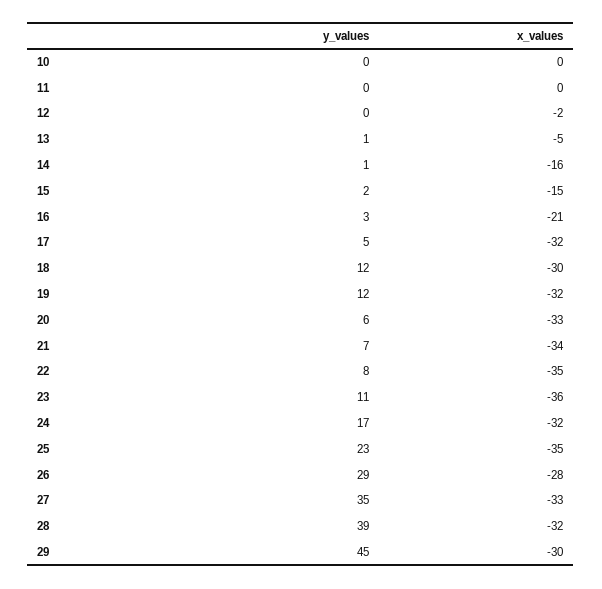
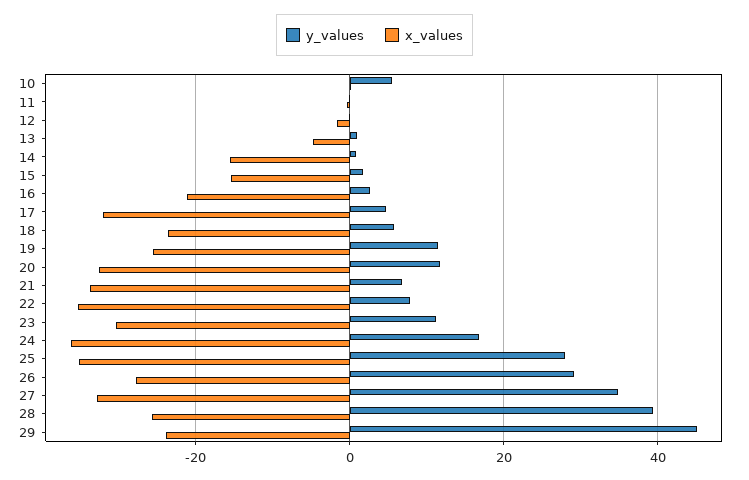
  {
    "y_values": {
-     "10": 0,
+     "10": 6,
      "11": 0,
      "12": 0,
      "13": 1,
      "14": 1,
      "15": 2,
      "16": 3,
      "17": 5,
-     "18": 12,
+     "18": 6,
      "19": 12,
-     "20": 6,
+     "20": 12,
      "21": 7,
      "22": 8,
      "23": 11,
      "24": 17,
-     "25": 23,
+     "25": 28,
      "26": 29,
      "27": 35,
      "28": 39,
      "29": 45
    },
    "x_values": {
      "10": 0,
      "11": 0,
      "12": -2,
      "13": -5,
      "14": -16,
      "15": -15,
      "16": -21,
      "17": -32,
-     "18": -30,
+     "18": -24,
-     "19": -32,
+     "19": -26,
      "20": -33,
      "21": -34,
      "22": -35,
-     "23": -36,
+     "23": -30,
-     "24": -32,
+     "24": -36,
      "25": -35,
      "26": -28,
      "27": -33,
-     "28": -32,
+     "28": -26,
-     "29": -30
+     "29": -24
    }
  }

